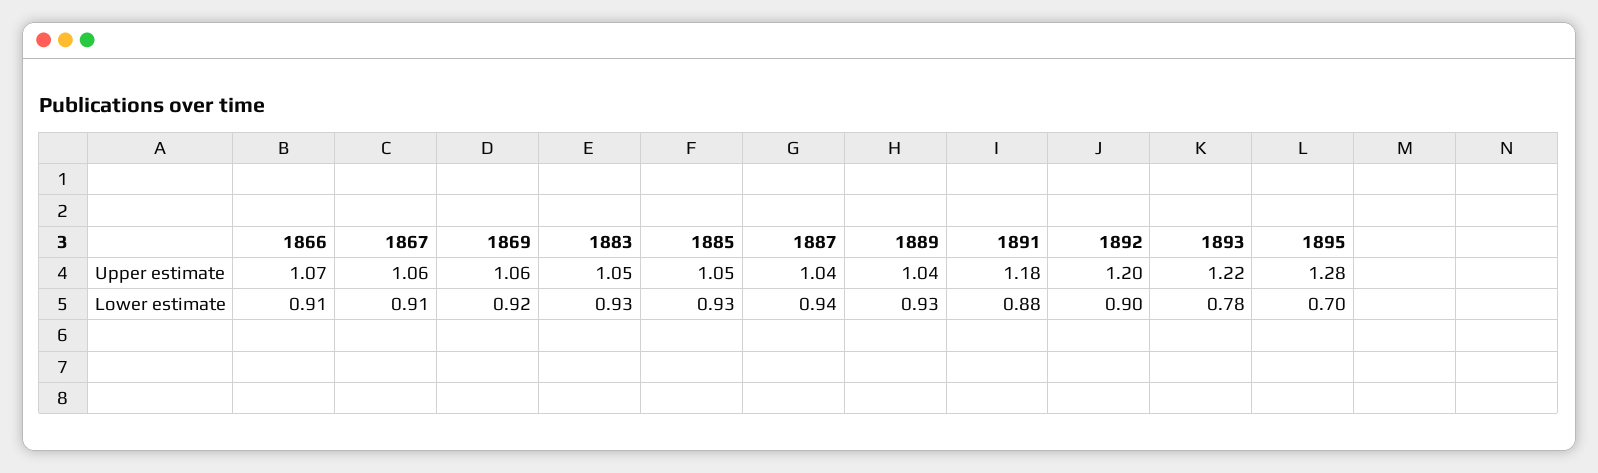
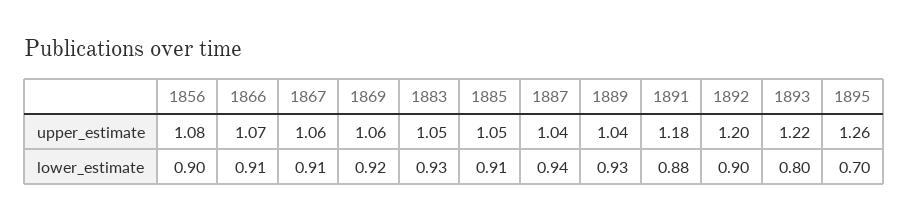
  {
    "1866": {
      "Upper estimate": 1.07,
      "Lower estimate": 0.91
    },
    "1867": {
      "Upper estimate": 1.06,
      "Lower estimate": 0.91
    },
    "1869": {
      "Upper estimate": 1.06,
      "Lower estimate": 0.92
    },
    "1883": {
      "Upper estimate": 1.05,
      "Lower estimate": 0.93
    },
    "1885": {
      "Upper estimate": 1.05,
-     "Lower estimate": 0.93
+     "Lower estimate": 0.91
    },
    "1887": {
      "Upper estimate": 1.04,
      "Lower estimate": 0.94
    },
    "1889": {
      "Upper estimate": 1.04,
      "Lower estimate": 0.93
    },
    "1891": {
      "Upper estimate": 1.18,
      "Lower estimate": 0.88
    },
    "1892": {
      "Upper estimate": 1.2,
      "Lower estimate": 0.9
    },
    "1893": {
      "Upper estimate": 1.22,
-     "Lower estimate": 0.78
+     "Lower estimate": 0.8
    },
    "1895": {
-     "Upper estimate": 1.28,
+     "Upper estimate": 1.26,
      "Lower estimate": 0.7
-   }
+   },
+   "1856": {
+     "Upper estimate": 1.08,
+     "Lower estimate": 0.9
+   }
  }

